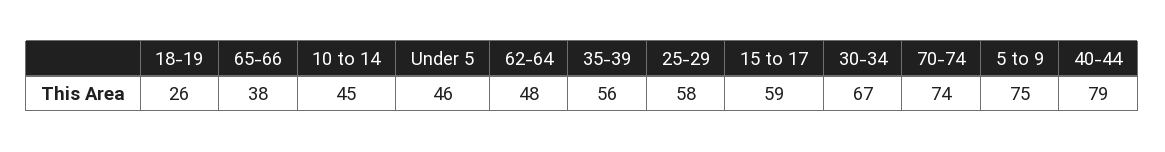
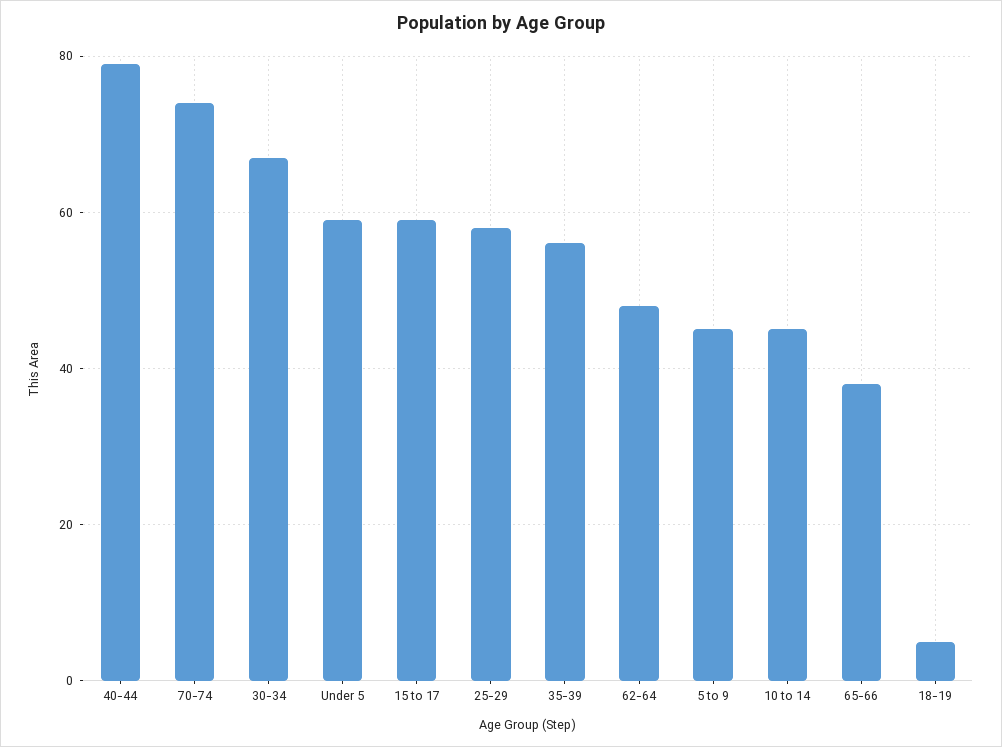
  {
-   "18-19": 26,
+   "18-19": 5,
    "65-66": 38,
    "10 to 14": 45,
-   "Under 5": 46,
+   "Under 5": 60,
    "62-64": 48,
    "35-39": 56,
    "25-29": 58,
    "15 to 17": 59,
    "30-34": 67,
    "70-74": 74,
-   "5 to 9": 75,
+   "5 to 9": 45,
    "40-44": 79
  }

